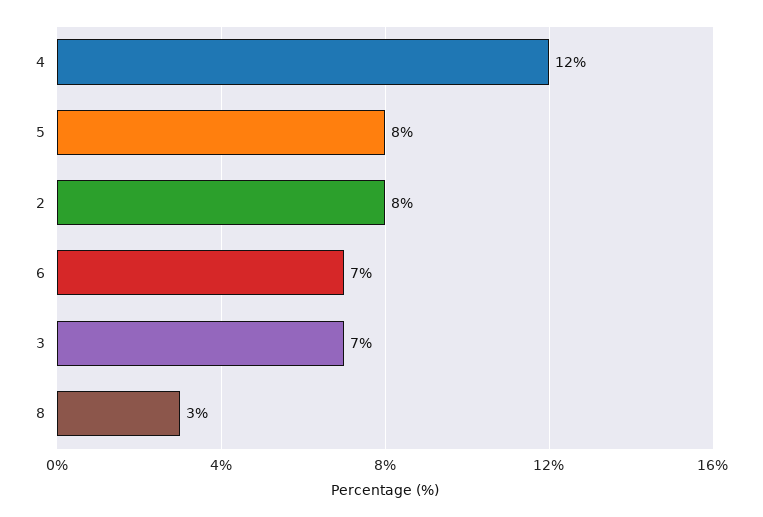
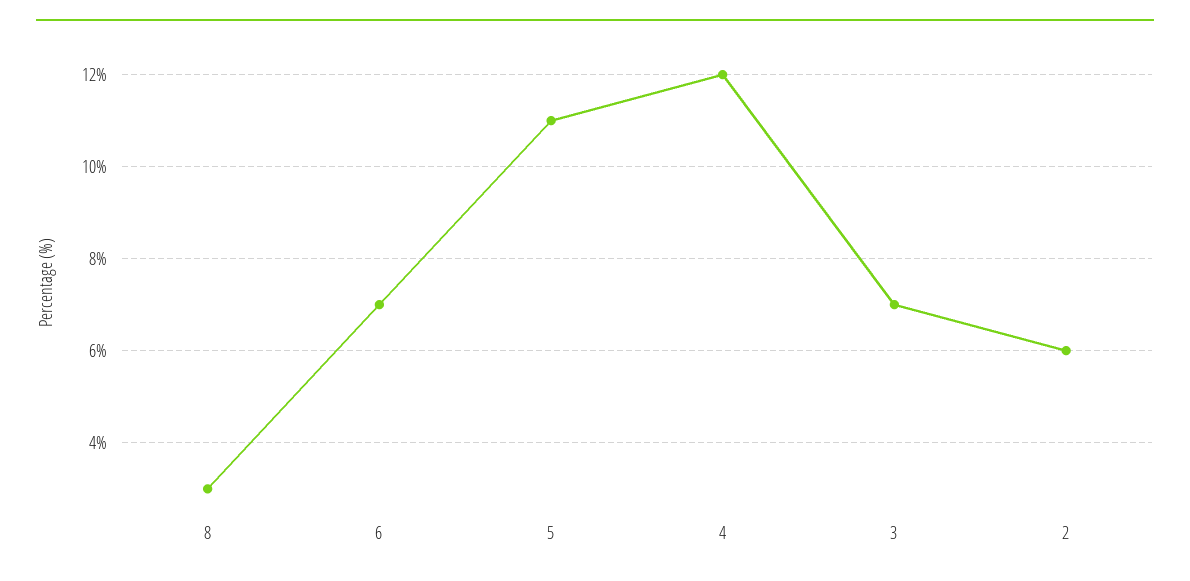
  {
    "4": 12,
-   "5": 8,
+   "5": 11,
-   "2": 8,
+   "2": 6,
    "6": 7,
    "3": 7,
    "8": 3
  }

